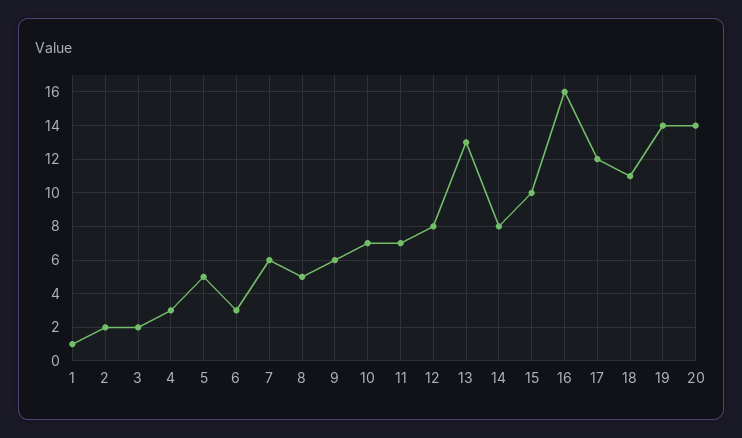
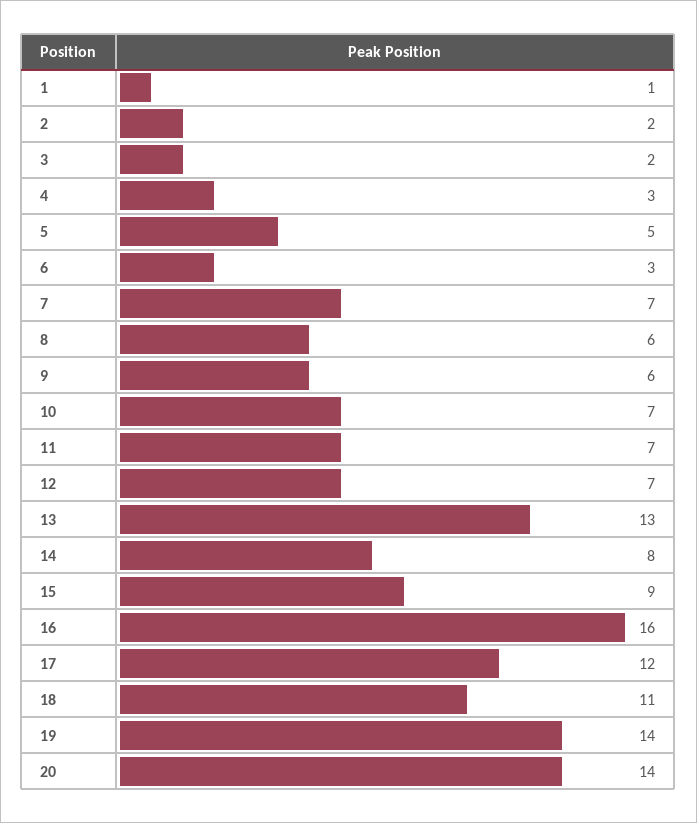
  {
    "1": 1,
    "2": 2,
    "3": 2,
    "4": 3,
    "5": 5,
    "6": 3,
-   "7": 6,
+   "7": 7,
-   "8": 5,
+   "8": 6,
    "9": 6,
    "10": 7,
    "11": 7,
-   "12": 8,
+   "12": 7,
    "13": 13,
    "14": 8,
-   "15": 10,
+   "15": 9,
    "16": 16,
    "17": 12,
    "18": 11,
    "19": 14,
    "20": 14
  }

